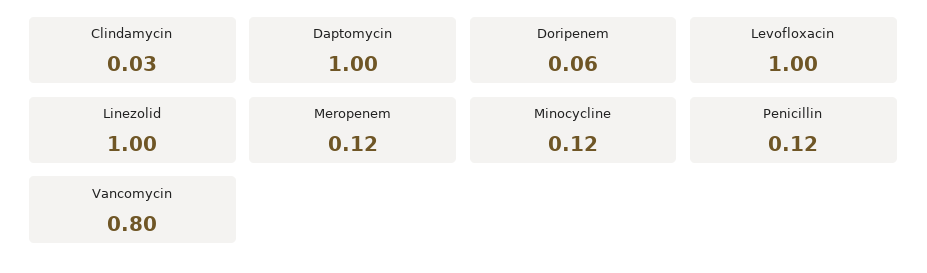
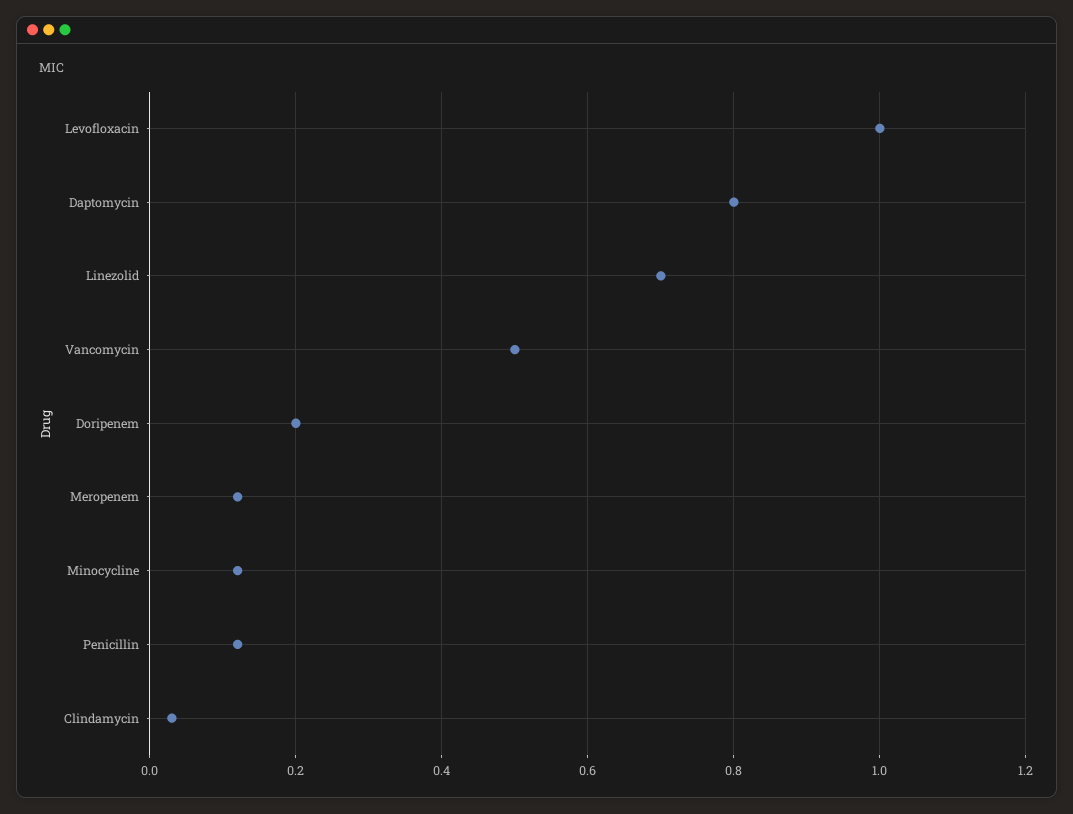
  {
    "Clindamycin": 0.03,
-   "Daptomycin": 1,
+   "Daptomycin": 0.8,
-   "Doripenem": 0.06,
+   "Doripenem": 0.2,
    "Levofloxacin": 1,
-   "Linezolid": 1,
+   "Linezolid": 0.7,
    "Meropenem": 0.12,
    "Minocycline": 0.12,
    "Penicillin": 0.12,
-   "Vancomycin": 0.8
+   "Vancomycin": 0.5
  }

